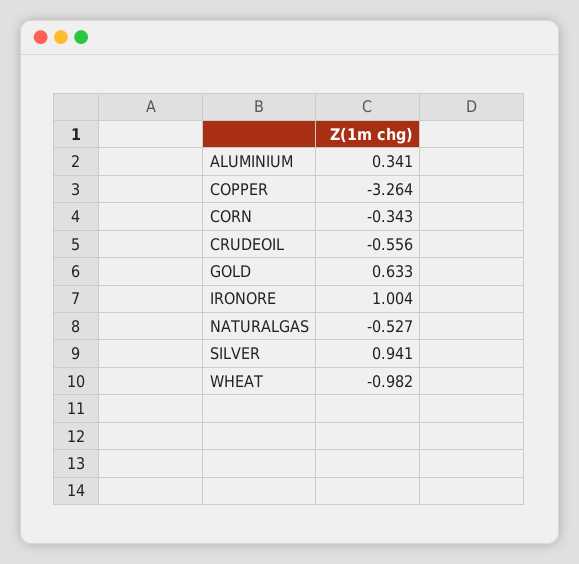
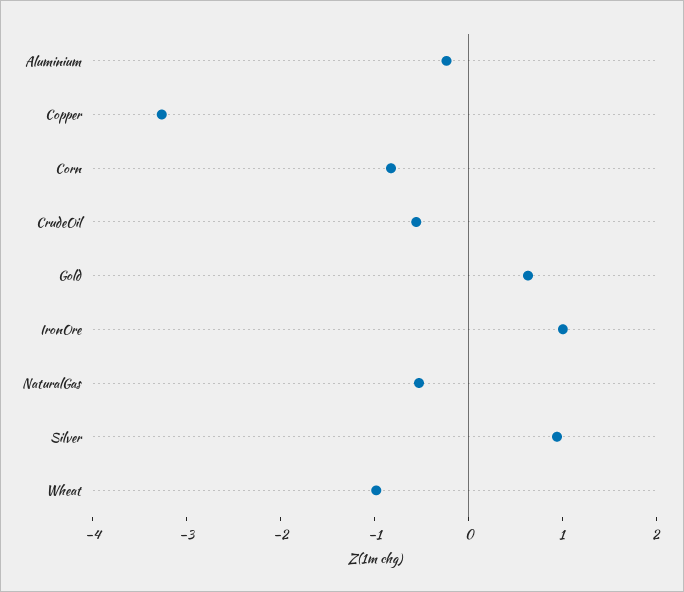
  {
-   "ALUMINIUM": 0.341,
+   "ALUMINIUM": -0.2,
    "COPPER": -3.264,
-   "CORN": -0.343,
+   "CORN": -0.8,
    "CRUDEOIL": -0.556,
    "GOLD": 0.633,
    "IRONORE": 1.004,
    "NATURALGAS": -0.527,
    "SILVER": 0.941,
    "WHEAT": -0.982
  }

